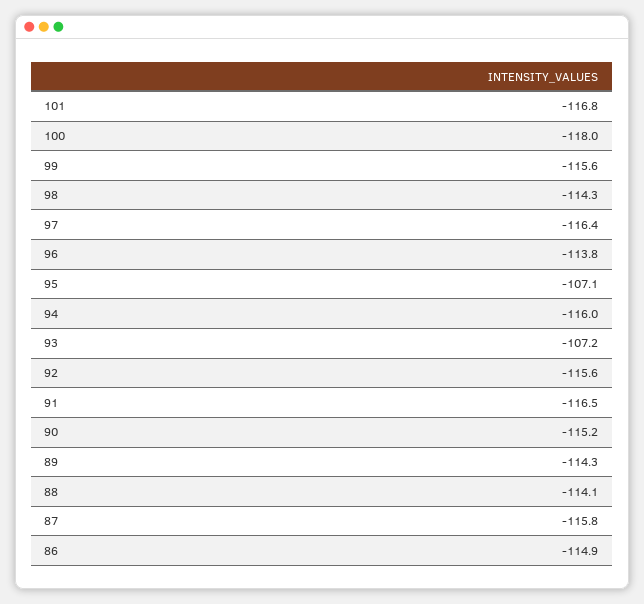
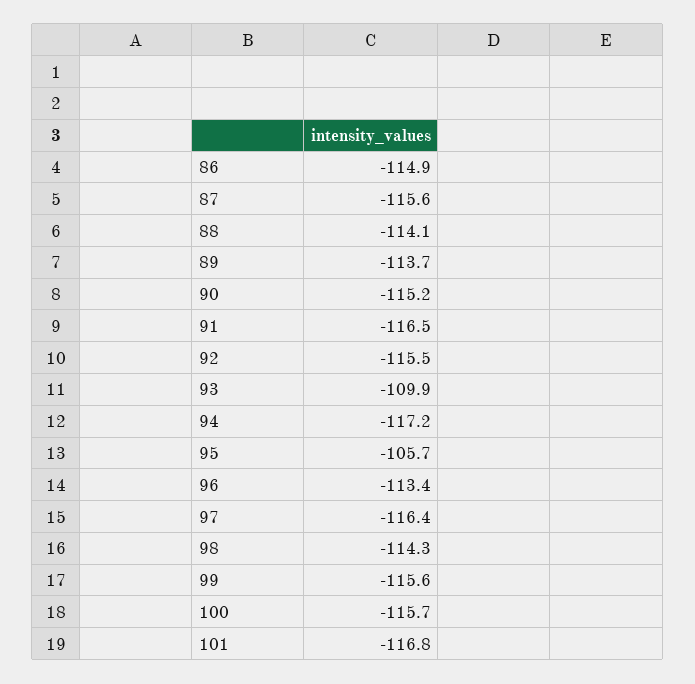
  {
    "101": -116.8,
-   "100": -118,
+   "100": -115.7,
    "99": -115.6,
    "98": -114.3,
    "97": -116.4,
-   "96": -113.8,
+   "96": -113.4,
-   "95": -107.1,
+   "95": -105.7,
-   "94": -116,
+   "94": -117.2,
-   "93": -107.2,
+   "93": -109.9,
-   "92": -115.6,
+   "92": -115.5,
    "91": -116.5,
    "90": -115.2,
-   "89": -114.3,
+   "89": -113.7,
    "88": -114.1,
-   "87": -115.8,
+   "87": -115.6,
    "86": -114.9
  }

